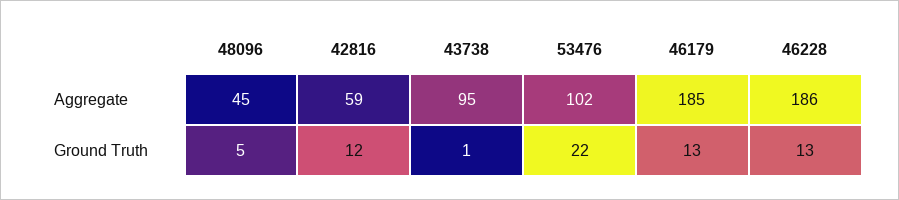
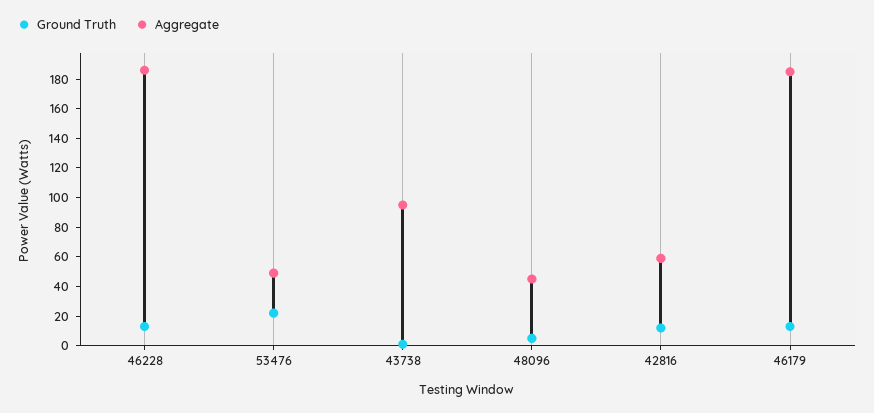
  {
    "Aggregate": {
      "48096": 45,
      "42816": 59,
      "43738": 95,
-     "53476": 102,
+     "53476": 50,
      "46179": 185,
      "46228": 186
    },
    "Ground Truth": {
      "48096": 5,
      "42816": 12,
      "43738": 1,
      "53476": 22,
      "46179": 13,
      "46228": 13
    }
  }

